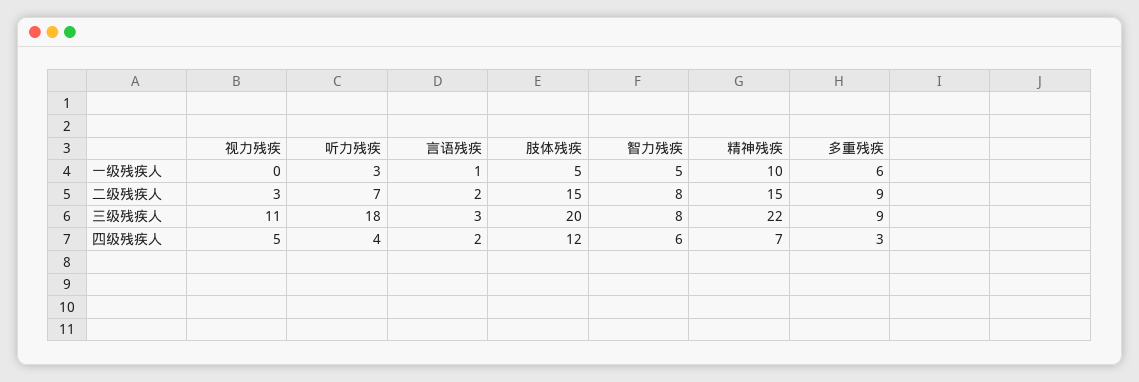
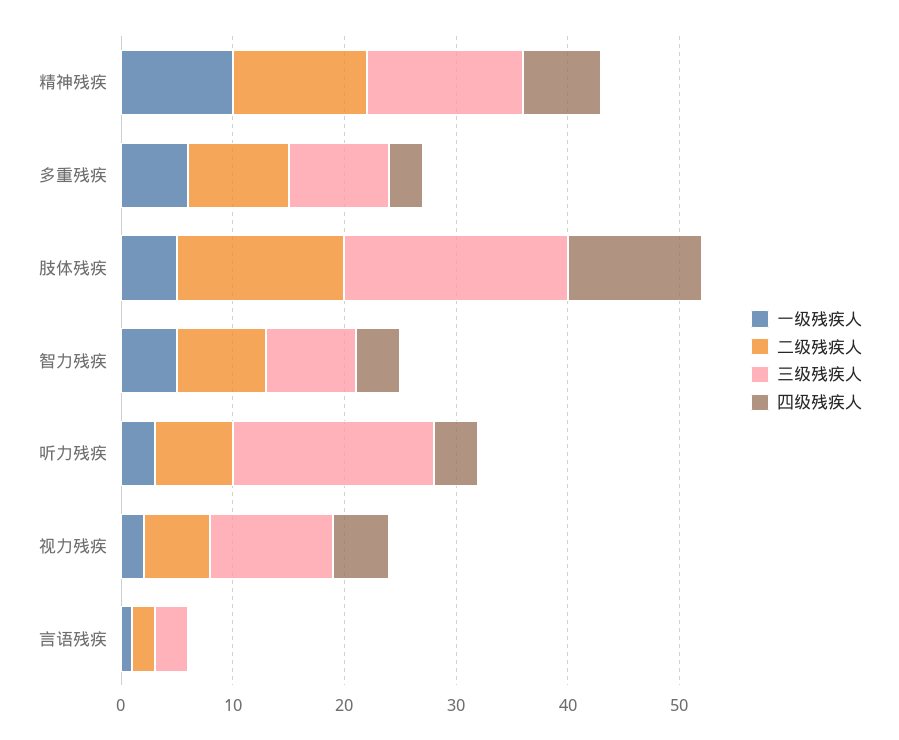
  {
    "一级残疾人": {
-     "视力残疾": 0,
+     "视力残疾": 2,
      "听力残疾": 3,
      "言语残疾": 1,
      "肢体残疾": 5,
      "智力残疾": 5,
      "精神残疾": 10,
      "多重残疾": 6
    },
    "二级残疾人": {
-     "视力残疾": 3,
+     "视力残疾": 6,
      "听力残疾": 7,
      "言语残疾": 2,
      "肢体残疾": 15,
      "智力残疾": 8,
-     "精神残疾": 15,
+     "精神残疾": 12,
      "多重残疾": 9
    },
    "三级残疾人": {
      "视力残疾": 11,
      "听力残疾": 18,
      "言语残疾": 3,
      "肢体残疾": 20,
      "智力残疾": 8,
-     "精神残疾": 22,
+     "精神残疾": 14,
      "多重残疾": 9
    },
    "四级残疾人": {
      "视力残疾": 5,
      "听力残疾": 4,
-     "言语残疾": 2,
+     "言语残疾": 0,
      "肢体残疾": 12,
-     "智力残疾": 6,
+     "智力残疾": 4,
      "精神残疾": 7,
      "多重残疾": 3
    }
  }

